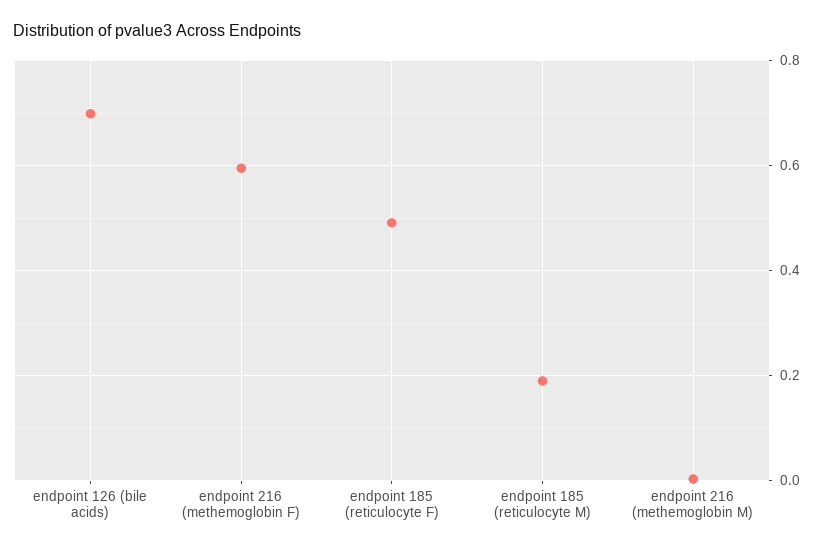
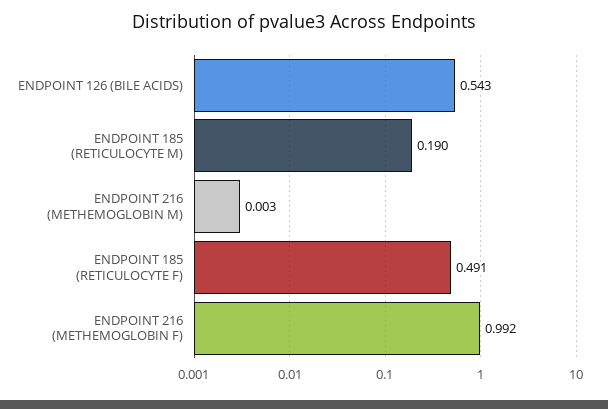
  {
-   "endpoint 126 (bile acids)": 0.7,
+   "endpoint 126 (bile acids)": 0.543,
-   "endpoint 216 (methemoglobin F)": 0.6,
+   "endpoint 216 (methemoglobin F)": 0.992,
    "endpoint 185 (reticulocyte F)": 0.491,
    "endpoint 185 (reticulocyte M)": 0.19,
    "endpoint 216 (methemoglobin M)": 0.003
  }

